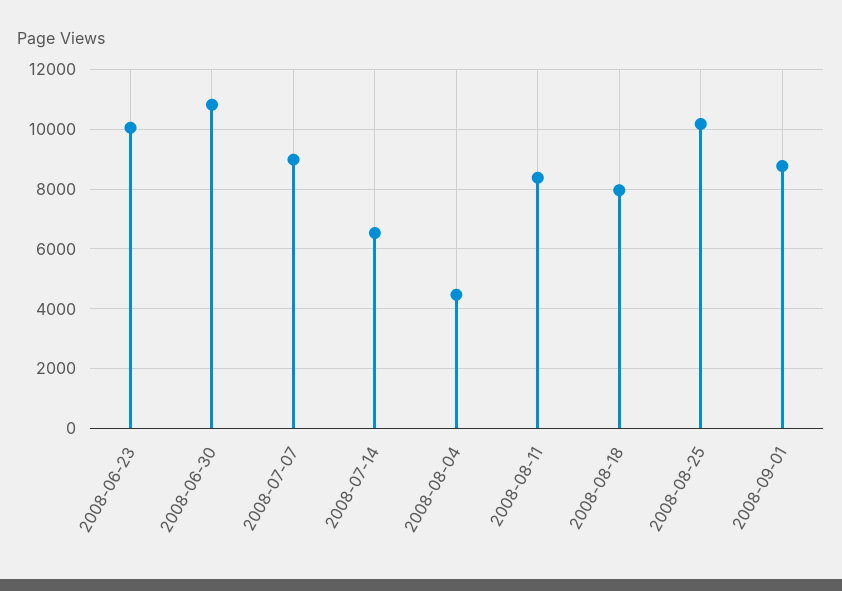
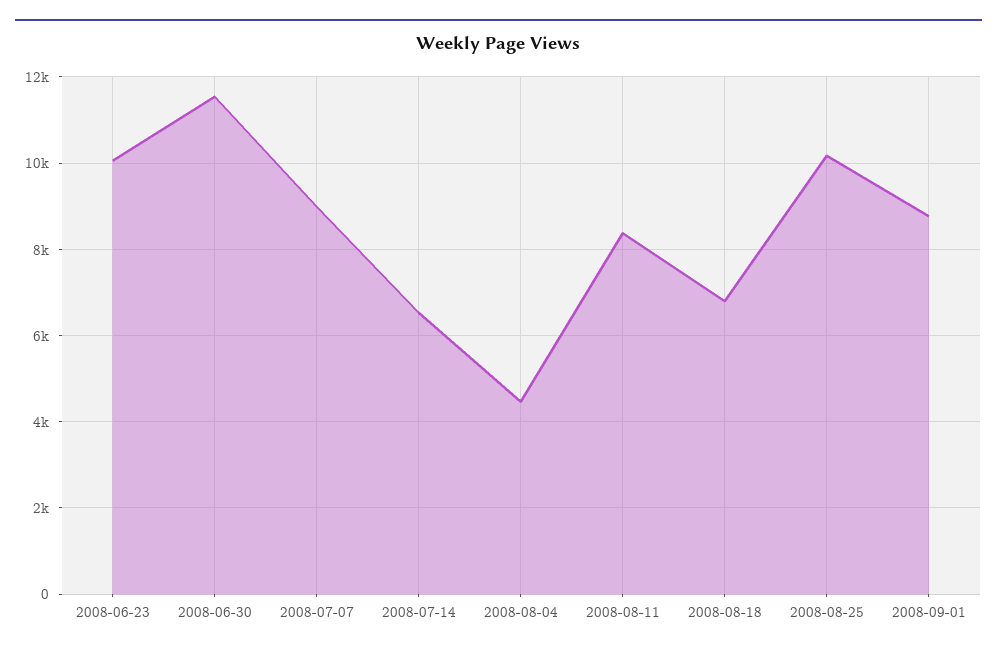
  {
    "2008-06-23": 10000,
-   "2008-06-30": 10750,
+   "2008-06-30": 11600,
    "2008-07-07": 9000,
    "2008-07-14": 6600,
    "2008-08-04": 4400,
    "2008-08-11": 8400,
-   "2008-08-18": 8000,
+   "2008-08-18": 6800,
    "2008-08-25": 10200,
    "2008-09-01": 8800
  }

